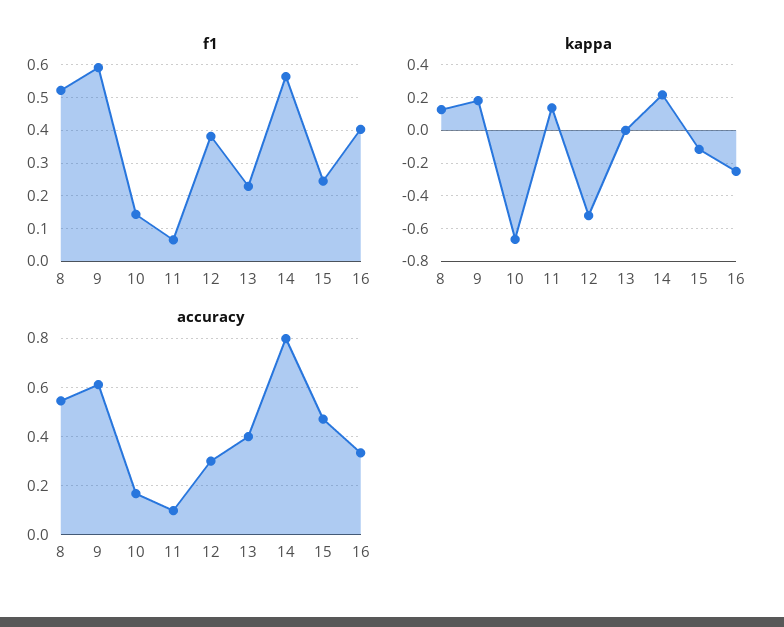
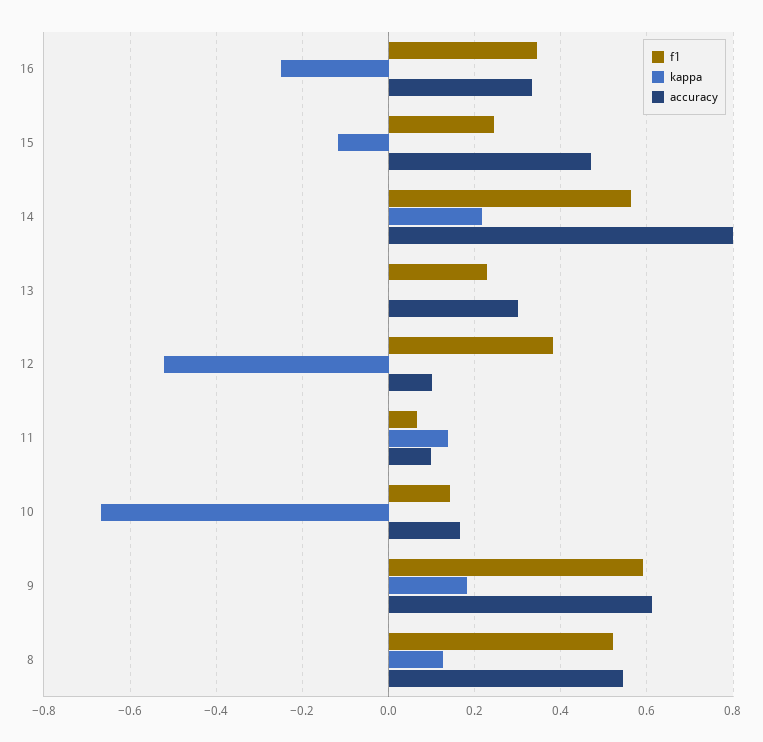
  {
    "f1": {
      "8": 0.52,
      "9": 0.6,
      "10": 0.14,
      "11": 0.06,
      "12": 0.38,
      "13": 0.22,
      "14": 0.56,
      "15": 0.24,
-     "16": 0.4
+     "16": 0.34
    },
    "kappa": {
      "8": 0.12,
      "9": 0.18,
      "10": -0.66,
      "11": 0.14,
      "12": -0.52,
      "13": 0,
      "14": 0.22,
      "15": -0.12,
      "16": -0.26
    },
    "accuracy": {
      "8": 0.54,
      "9": 0.62,
      "10": 0.16,
      "11": 0.1,
-     "12": 0.3,
+     "12": 0.1,
-     "13": 0.4,
+     "13": 0.3,
      "14": 0.8,
      "15": 0.48,
      "16": 0.34
    }
  }

